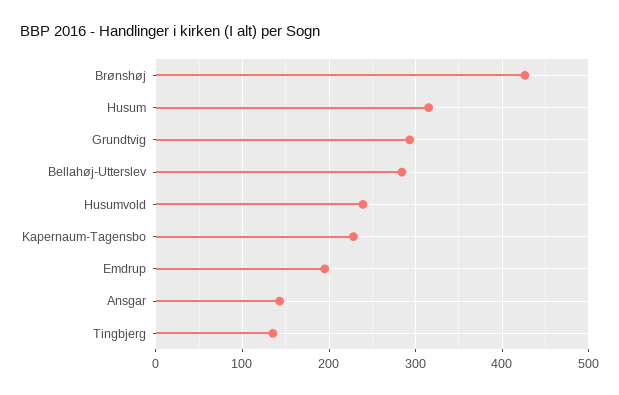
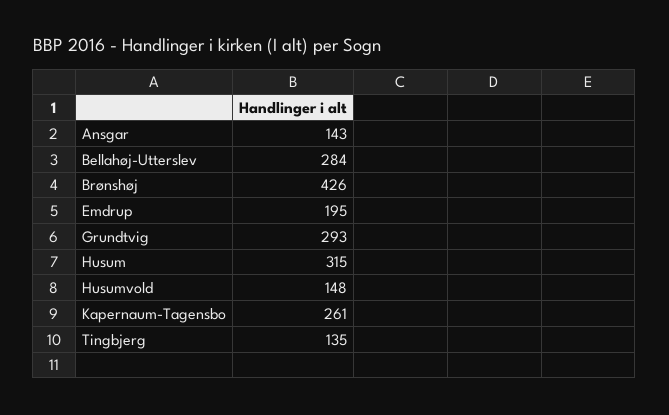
  {
    "Brønshøj": 426,
    "Husum": 315,
    "Grundtvig": 293,
    "Bellahøj-Utterslev": 284,
-   "Husumvold": 240,
+   "Husumvold": 148,
-   "Kapernaum-Tagensbo": 230,
+   "Kapernaum-Tagensbo": 261,
    "Emdrup": 195,
    "Ansgar": 143,
    "Tingbjerg": 135
  }

